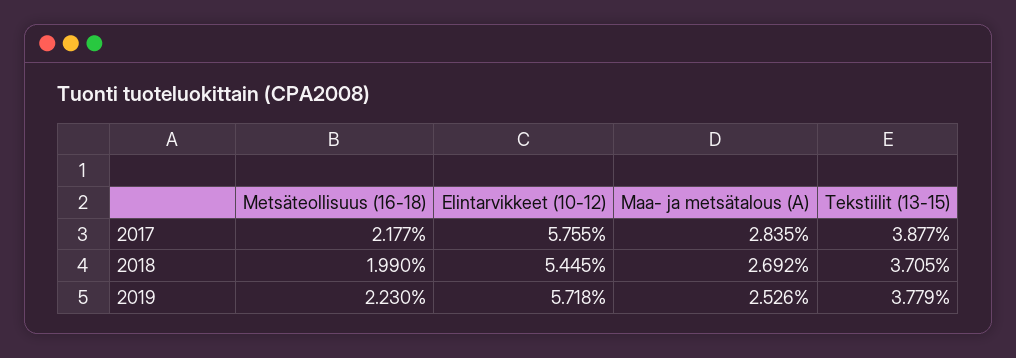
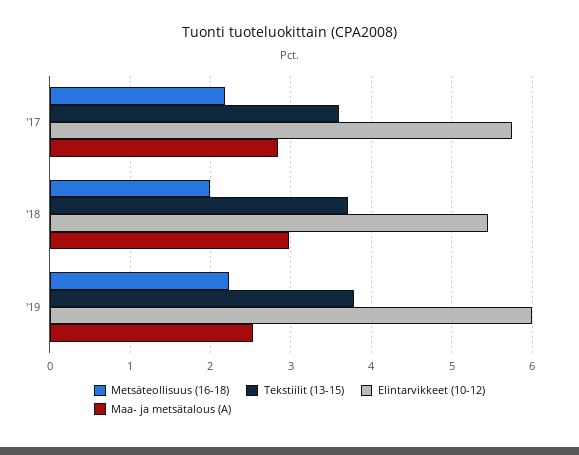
  {
    "Metsäteollisuus (16-18)": {
      "2017": 2.177,
      "2018": 1.99,
      "2019": 2.23
    },
    "Elintarvikkeet (10-12)": {
      "2017": 5.755,
      "2018": 5.445,
-     "2019": 5.718
+     "2019": 6
    },
    "Maa- ja metsätalous (A)": {
      "2017": 2.835,
-     "2018": 2.692,
+     "2018": 3,
      "2019": 2.526
    },
    "Tekstiilit (13-15)": {
-     "2017": 3.877,
+     "2017": 3.6,
      "2018": 3.705,
      "2019": 3.779
    }
  }

